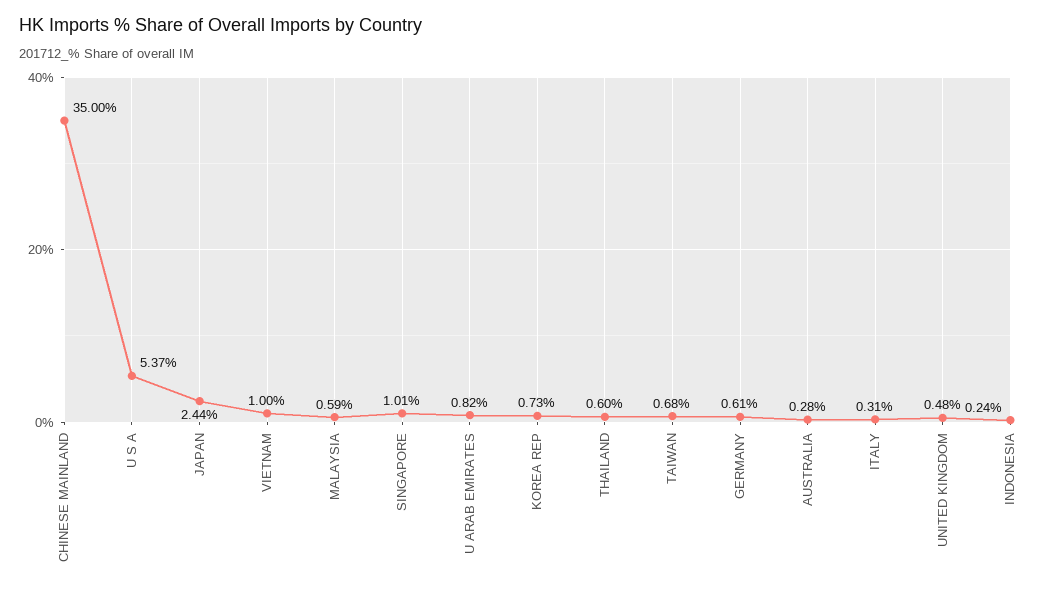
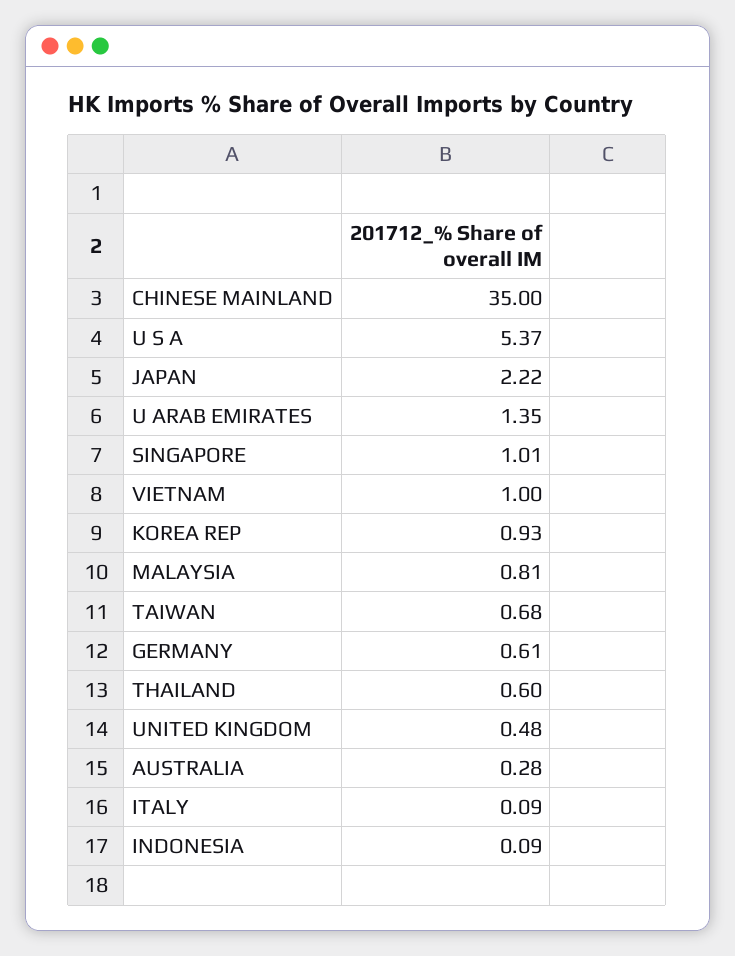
  {
    "CHINESE MAINLAND": 35,
    "U S A": 5.37,
-   "JAPAN": 2.44,
+   "JAPAN": 2.22,
    "VIETNAM": 1,
-   "MALAYSIA": 0.59,
+   "MALAYSIA": 0.81,
    "SINGAPORE": 1.01,
-   "U ARAB EMIRATES": 0.82,
+   "U ARAB EMIRATES": 1.35,
-   "KOREA REP": 0.73,
+   "KOREA REP": 0.93,
    "THAILAND": 0.6,
    "TAIWAN": 0.68,
    "GERMANY": 0.61,
    "AUSTRALIA": 0.28,
-   "ITALY": 0.31,
+   "ITALY": 0.09,
    "UNITED KINGDOM": 0.48,
-   "INDONESIA": 0.24
+   "INDONESIA": 0.09
  }

